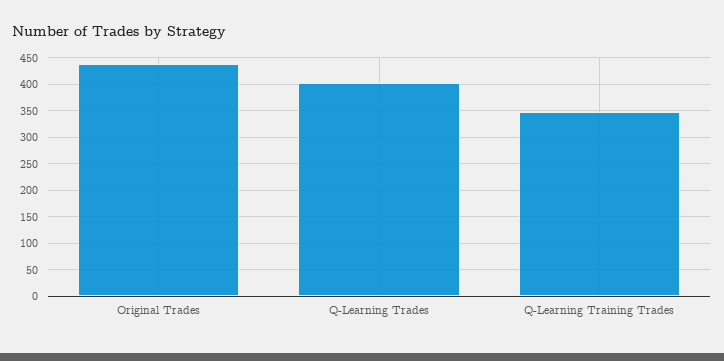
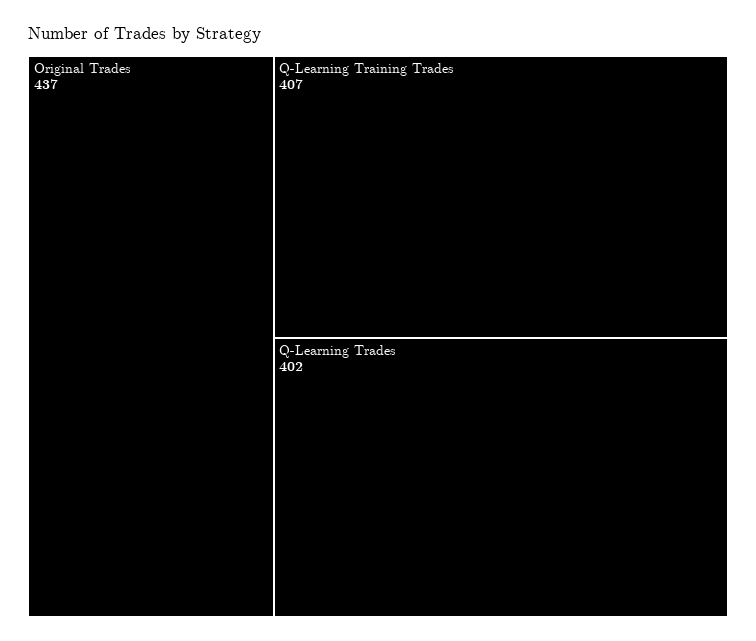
  {
    "Original Trades": 437,
    "Q-Learning Trades": 402,
-   "Q-Learning Training Trades": 350
+   "Q-Learning Training Trades": 407
  }

